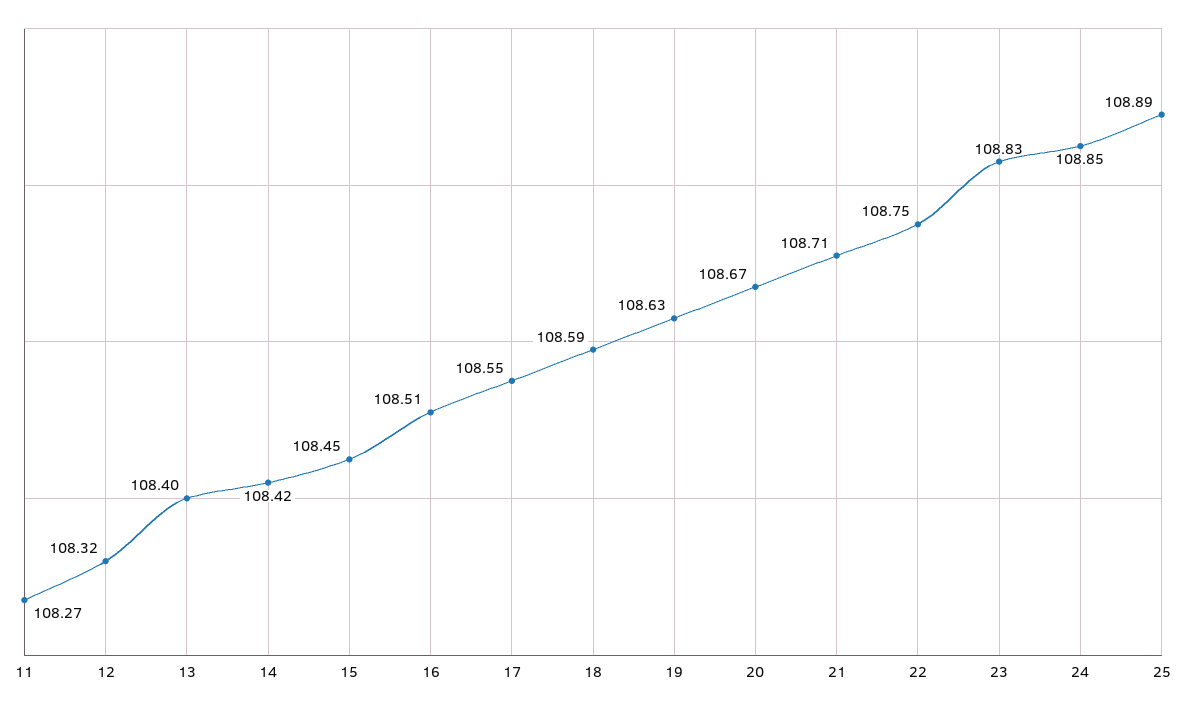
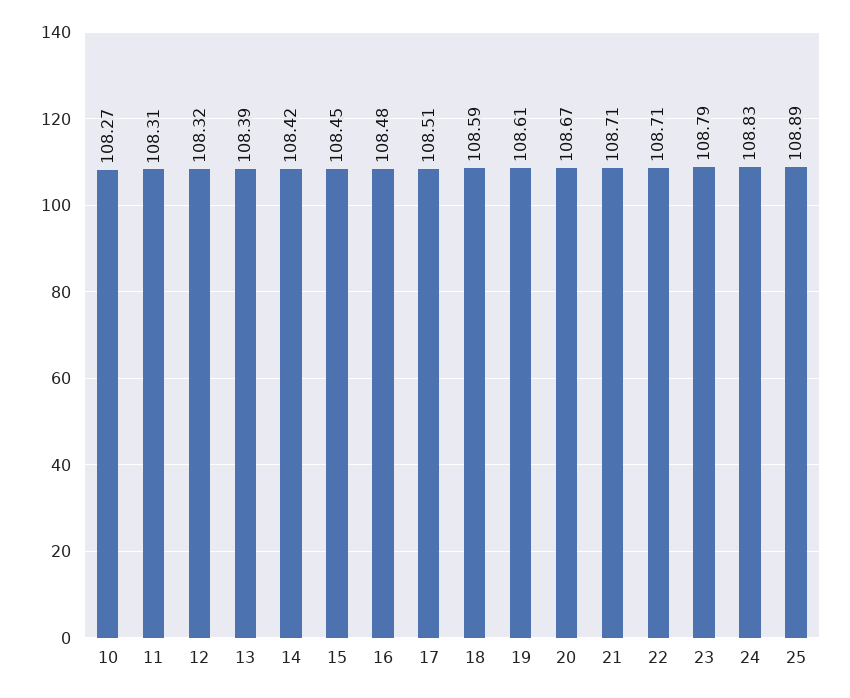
  {
-   "11": 108.27,
+   "11": 108.31,
    "12": 108.32,
-   "13": 108.4,
+   "13": 108.39,
    "14": 108.42,
    "15": 108.45,
-   "16": 108.51,
+   "16": 108.48,
-   "17": 108.55,
+   "17": 108.51,
    "18": 108.59,
-   "19": 108.63,
+   "19": 108.61,
    "20": 108.67,
    "21": 108.71,
-   "22": 108.75,
+   "22": 108.71,
-   "23": 108.83,
+   "23": 108.79,
-   "24": 108.85,
+   "24": 108.83,
-   "25": 108.89
+   "25": 108.89,
+   "10": 108.27
  }

